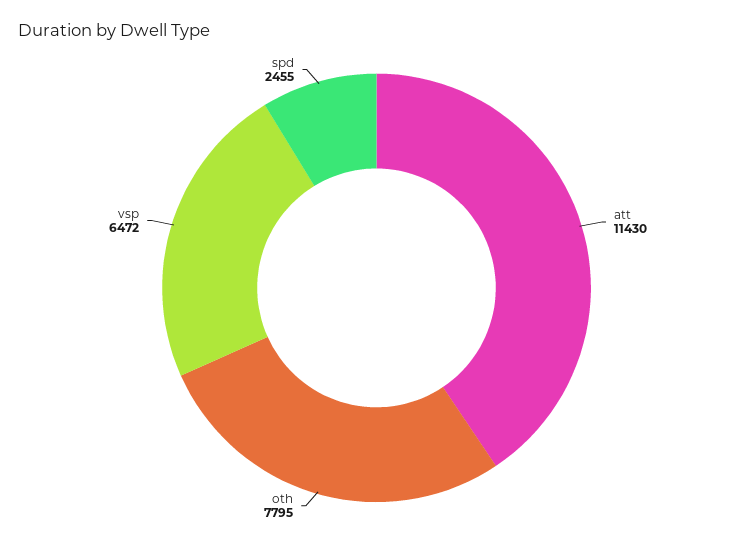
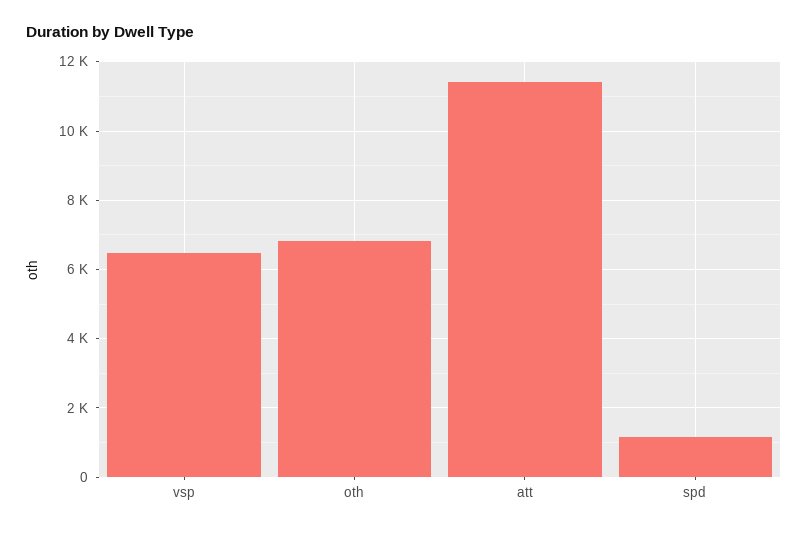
  {
    "att": 11430,
-   "oth": 7795,
+   "oth": 6800,
    "vsp": 6472,
-   "spd": 2455
+   "spd": 1200
  }

